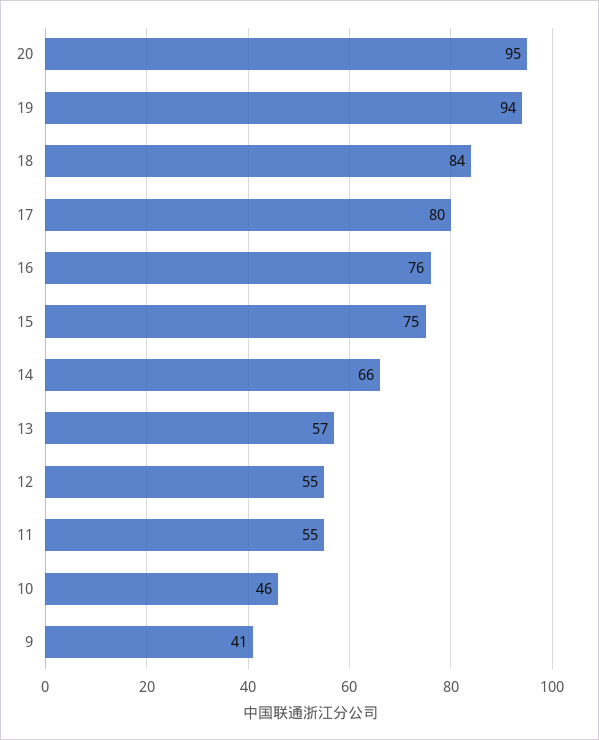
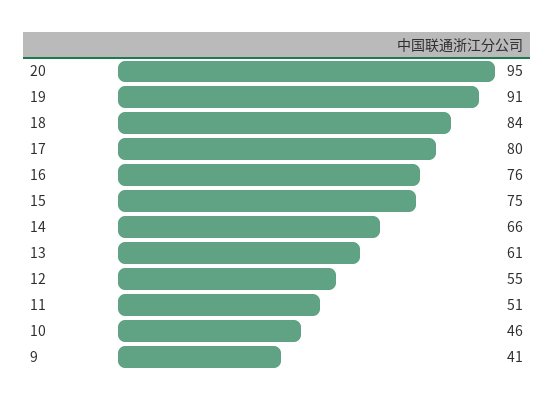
  {
    "20": 95,
-   "19": 94,
+   "19": 91,
    "18": 84,
    "17": 80,
    "16": 76,
    "15": 75,
    "14": 66,
-   "13": 57,
+   "13": 61,
    "12": 55,
-   "11": 55,
+   "11": 51,
    "10": 46,
    "9": 41
  }

